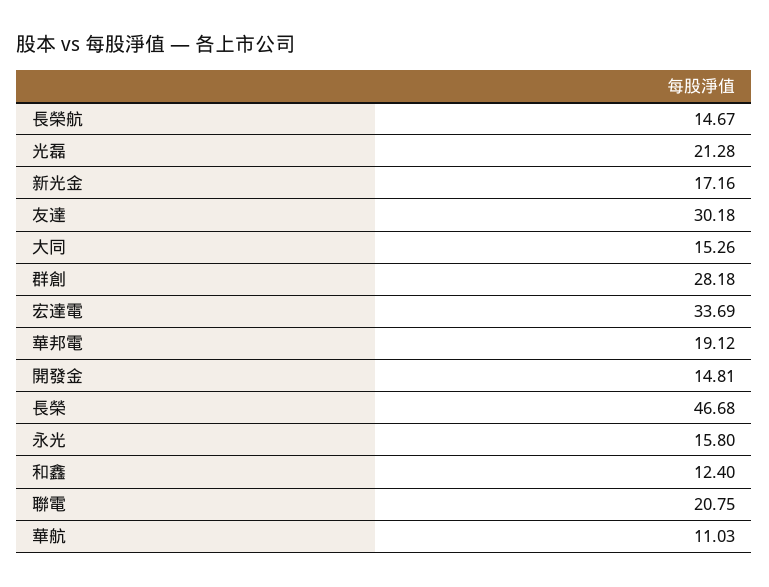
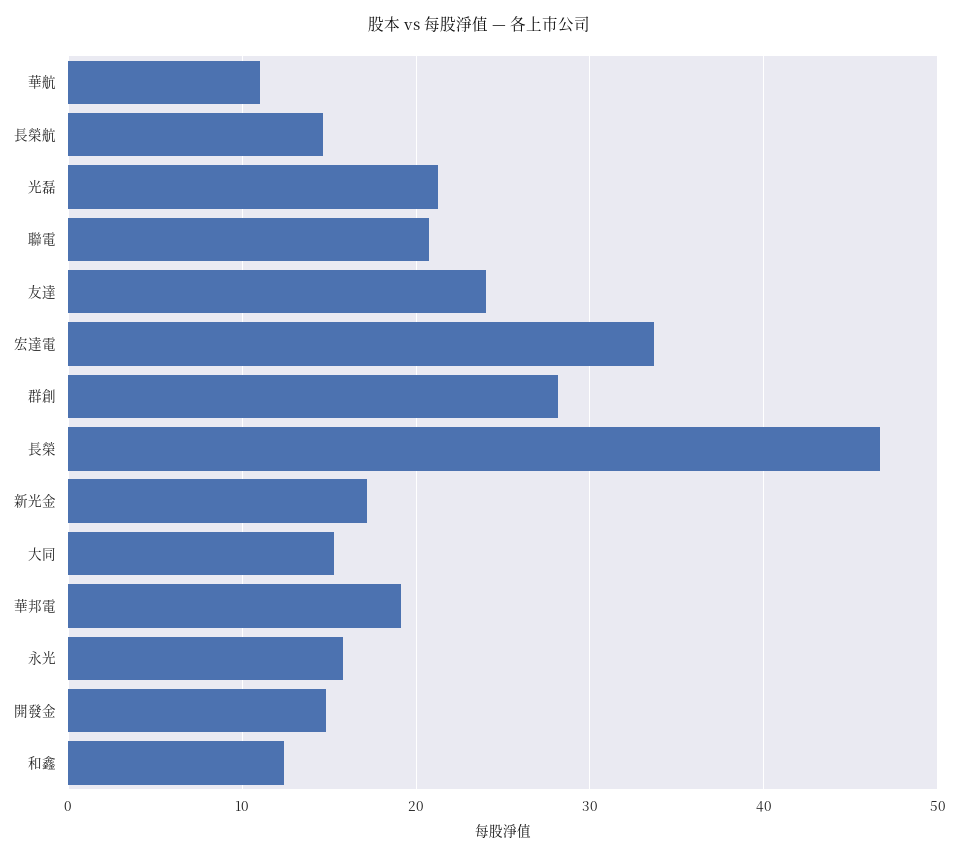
  {
    "長榮航": 14.67,
    "光磊": 21.28,
    "新光金": 17.16,
-   "友達": 30.18,
+   "友達": 24,
    "大同": 15.26,
    "群創": 28.18,
    "宏達電": 33.69,
    "華邦電": 19.12,
    "開發金": 14.81,
    "長榮": 46.68,
    "永光": 15.8,
    "和鑫": 12.4,
    "聯電": 20.75,
    "華航": 11.03
  }

